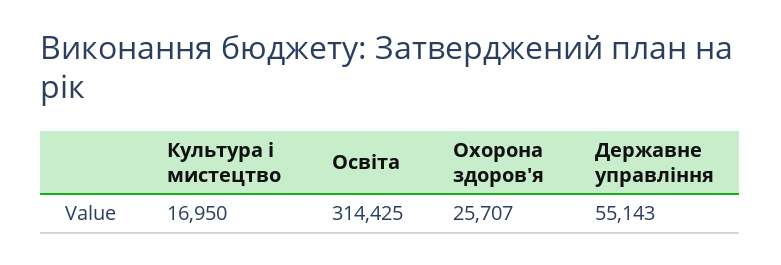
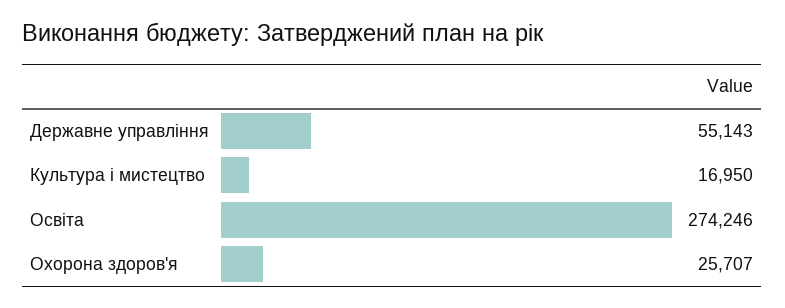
  {
    "Культура і мистецтво": 16950,
-   "Освіта": 314425,
+   "Освіта": 274246,
    "Охорона здоров'я": 25707,
    "Державне управління": 55143
  }

